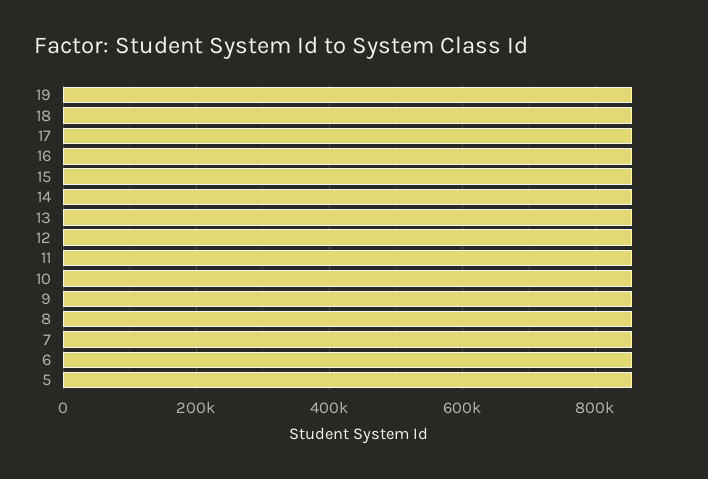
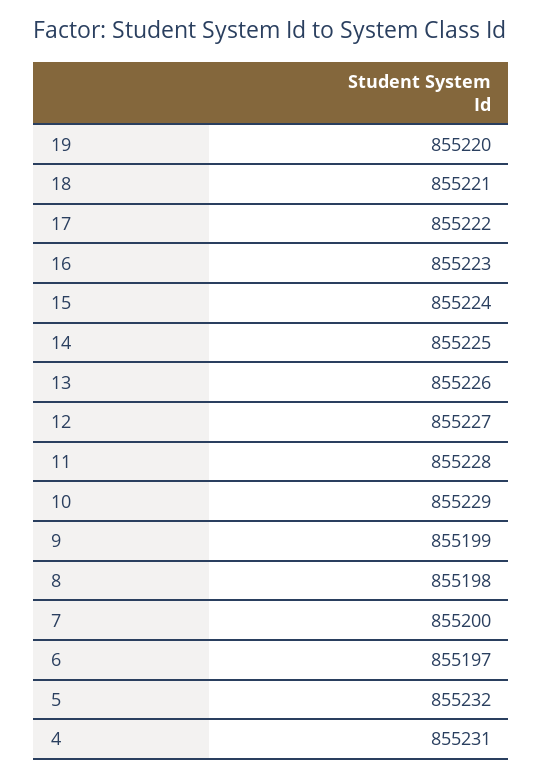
  {
    "19": 855220,
    "18": 855221,
    "17": 855222,
    "16": 855223,
    "15": 855224,
    "14": 855225,
    "13": 855226,
    "12": 855227,
    "11": 855228,
    "10": 855229,
    "9": 855199,
    "8": 855198,
    "7": 855200,
    "6": 855197,
-   "5": 855232
+   "5": 855232,
+   "4": 855231
  }

